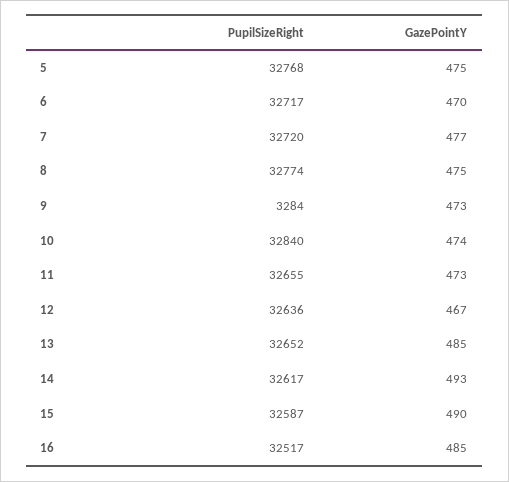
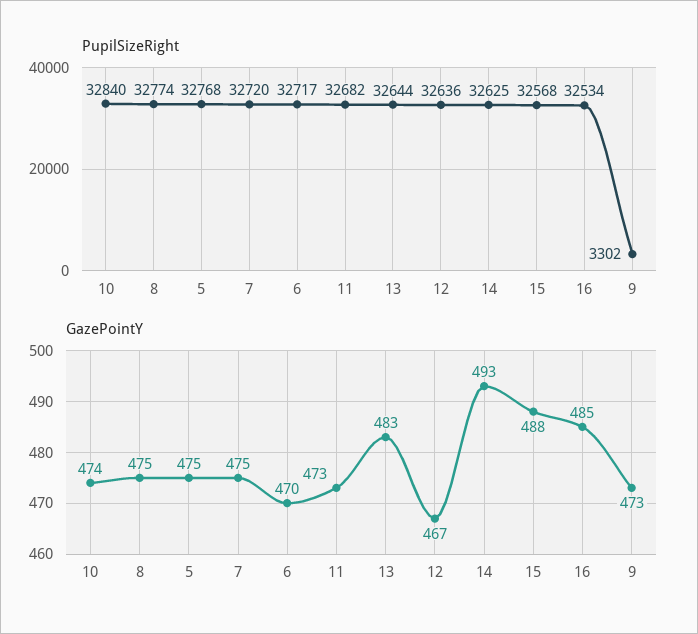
  {
    "PupilSizeRight": {
      "5": 32768,
      "6": 32717,
      "7": 32720,
      "8": 32774,
-     "9": 3284,
+     "9": 3302,
      "10": 32840,
-     "11": 32655,
+     "11": 32682,
      "12": 32636,
-     "13": 32652,
+     "13": 32644,
-     "14": 32617,
+     "14": 32625,
-     "15": 32587,
+     "15": 32568,
-     "16": 32517
+     "16": 32534
    },
    "GazePointY": {
      "5": 475,
      "6": 470,
-     "7": 477,
+     "7": 475,
      "8": 475,
      "9": 473,
      "10": 474,
      "11": 473,
      "12": 467,
-     "13": 485,
+     "13": 483,
      "14": 493,
-     "15": 490,
+     "15": 488,
      "16": 485
    }
  }

